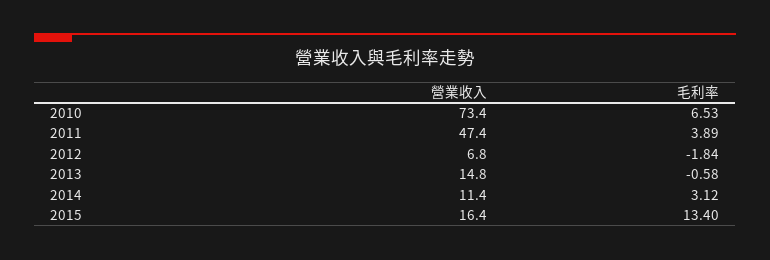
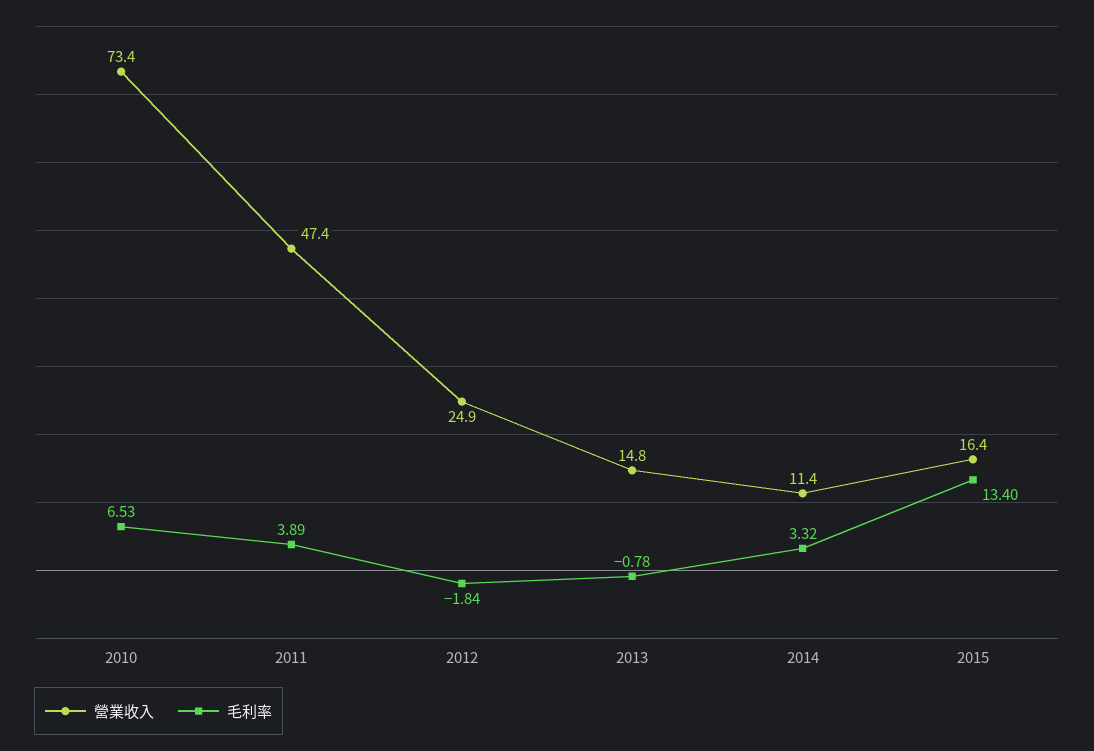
  {
    "營業收入": {
      "2010": 73.4,
      "2011": 47.4,
-     "2012": 6.8,
+     "2012": 24.9,
      "2013": 14.8,
      "2014": 11.4,
      "2015": 16.4
    },
    "毛利率": {
      "2010": 6.53,
      "2011": 3.89,
      "2012": -1.84,
-     "2013": -0.58,
+     "2013": -0.78,
-     "2014": 3.12,
+     "2014": 3.32,
      "2015": 13.4
    }
  }

